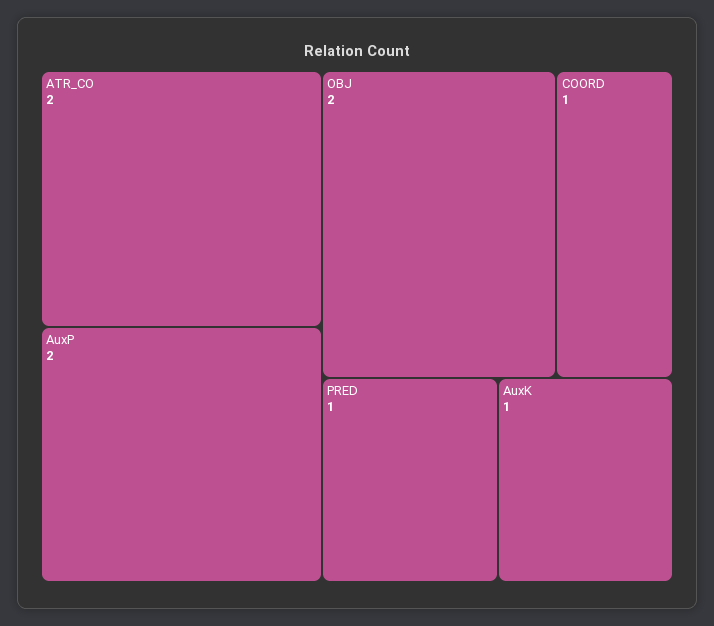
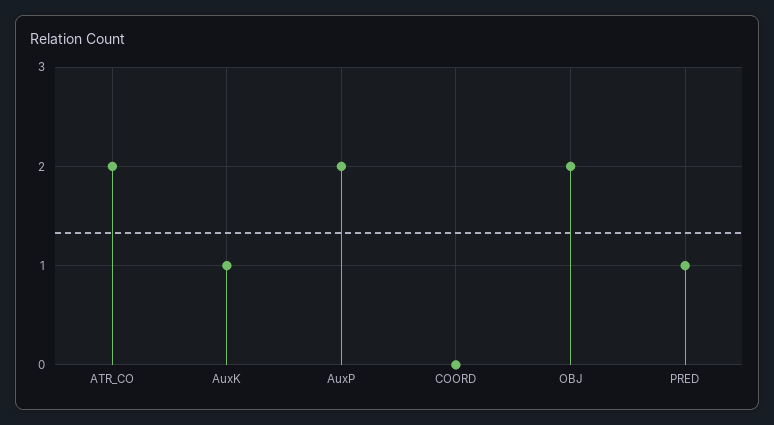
  {
    "ATR_CO": 2,
    "AuxP": 2,
    "OBJ": 2,
-   "COORD": 1,
+   "COORD": 0,
    "PRED": 1,
    "AuxK": 1
  }

